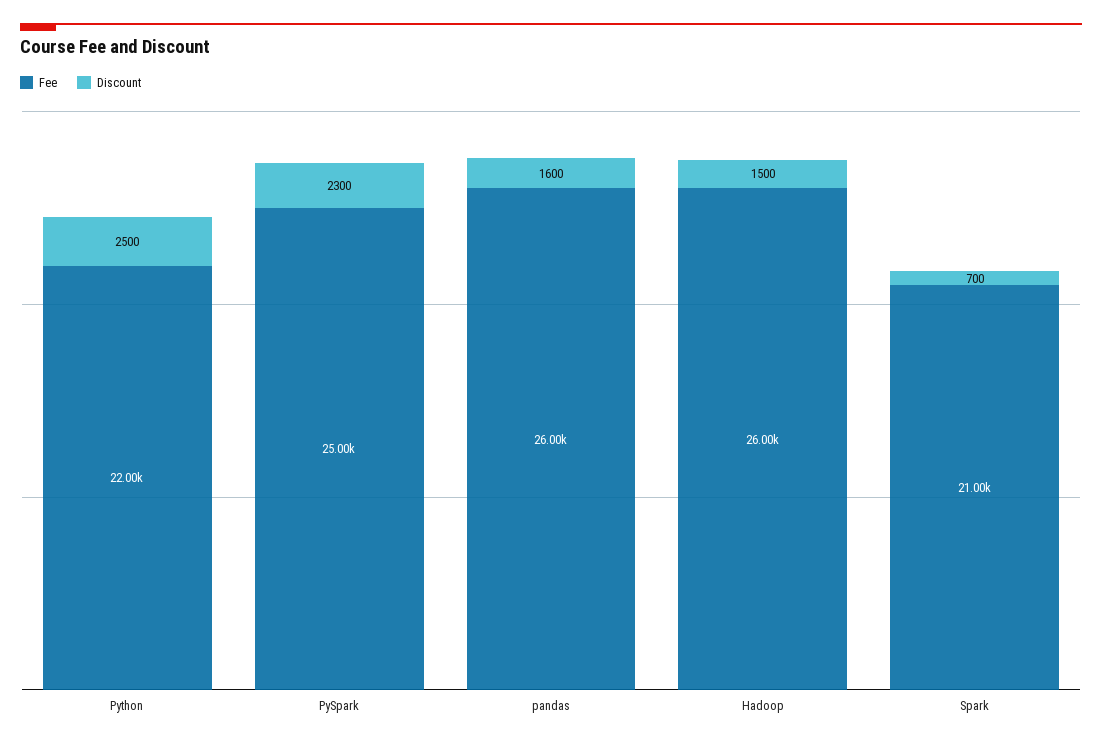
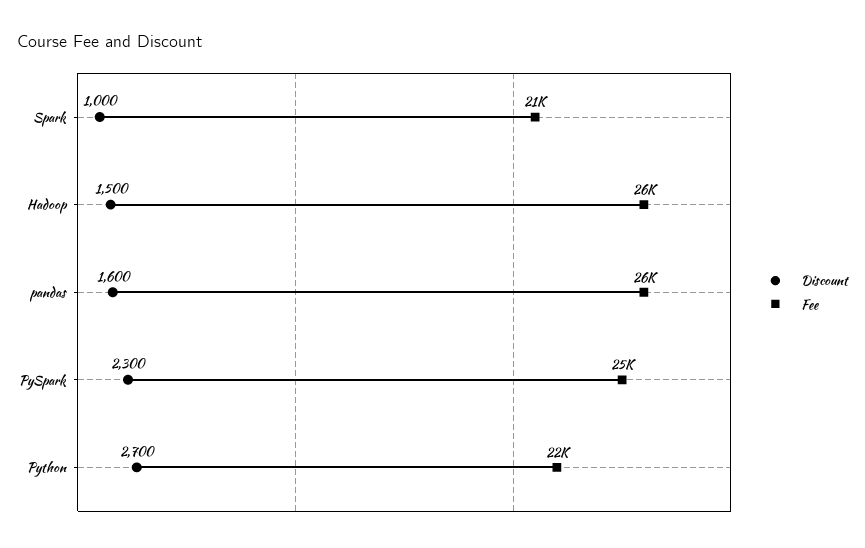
  {
    "Fee": {
      "Python": 22000,
      "PySpark": 25000,
      "pandas": 26000,
      "Hadoop": 26000,
      "Spark": 21000
    },
    "Discount": {
-     "Python": 2500,
+     "Python": 2700,
      "PySpark": 2300,
      "pandas": 1600,
      "Hadoop": 1500,
-     "Spark": 700
+     "Spark": 1000
    }
  }

